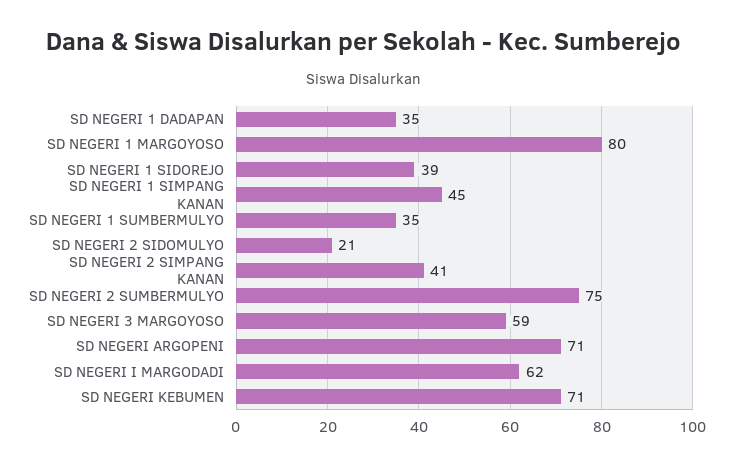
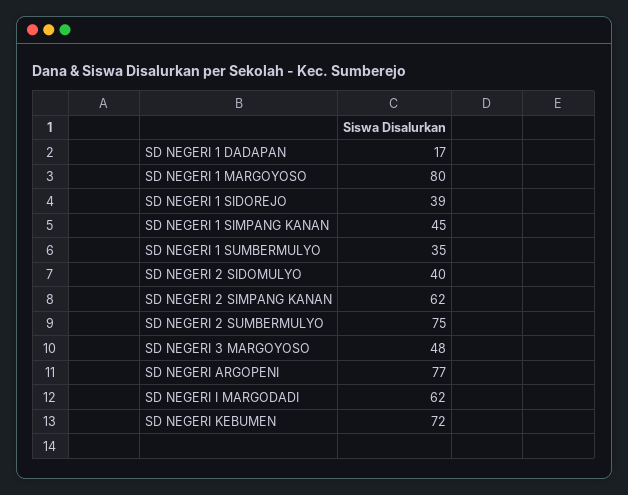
  {
-   "SD NEGERI 1 DADAPAN": 35,
+   "SD NEGERI 1 DADAPAN": 17,
    "SD NEGERI 1 MARGOYOSO": 80,
    "SD NEGERI 1 SIDOREJO": 39,
    "SD NEGERI 1 SIMPANG KANAN": 45,
    "SD NEGERI 1 SUMBERMULYO": 35,
-   "SD NEGERI 2 SIDOMULYO": 21,
+   "SD NEGERI 2 SIDOMULYO": 40,
-   "SD NEGERI 2 SIMPANG KANAN": 41,
+   "SD NEGERI 2 SIMPANG KANAN": 62,
    "SD NEGERI 2 SUMBERMULYO": 75,
-   "SD NEGERI 3 MARGOYOSO": 59,
+   "SD NEGERI 3 MARGOYOSO": 48,
-   "SD NEGERI ARGOPENI": 71,
+   "SD NEGERI ARGOPENI": 77,
    "SD NEGERI I MARGODADI": 62,
-   "SD NEGERI KEBUMEN": 71
+   "SD NEGERI KEBUMEN": 72
  }

